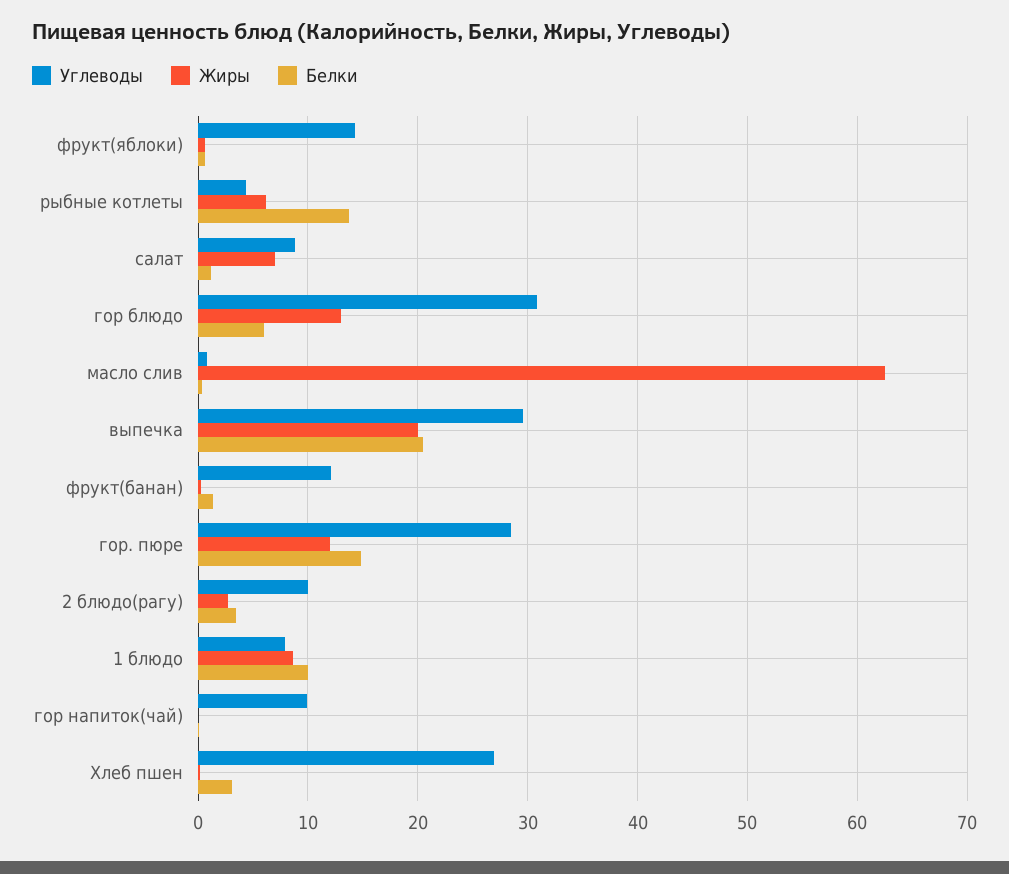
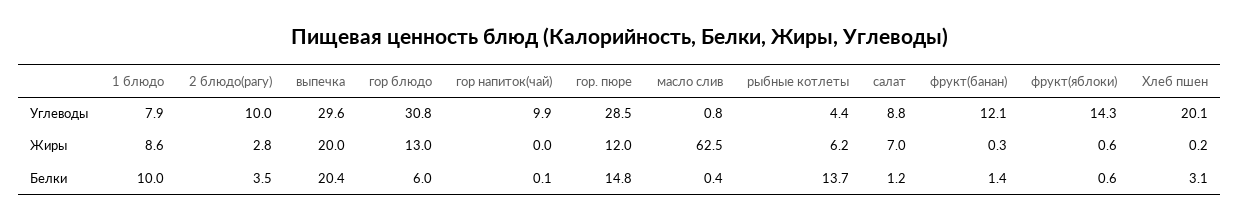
  {
    "Углеводы": {
      "фрукт(яблоки)": 14.3,
      "рыбные котлеты": 4.4,
      "салат": 8.8,
      "гор блюдо": 30.8,
      "масло слив": 0.8,
      "выпечка": 29.6,
      "фрукт(банан)": 12.1,
      "гор. пюре": 28.5,
      "2 блюдо(рагу)": 10,
      "1 блюдо": 7.9,
      "гор напиток(чай)": 9.9,
-     "Хлеб пшен": 27
+     "Хлеб пшен": 20.1
    },
    "Жиры": {
      "фрукт(яблоки)": 0.6,
      "рыбные котлеты": 6.2,
      "салат": 7,
      "гор блюдо": 13,
      "масло слив": 62.5,
      "выпечка": 20,
      "фрукт(банан)": 0.3,
      "гор. пюре": 12,
      "2 блюдо(рагу)": 2.8,
      "1 блюдо": 8.6,
      "гор напиток(чай)": 0,
      "Хлеб пшен": 0.2
    },
    "Белки": {
      "фрукт(яблоки)": 0.6,
      "рыбные котлеты": 13.7,
      "салат": 1.2,
      "гор блюдо": 6,
      "масло слив": 0.4,
      "выпечка": 20.4,
      "фрукт(банан)": 1.4,
      "гор. пюре": 14.8,
      "2 блюдо(рагу)": 3.5,
      "1 блюдо": 10,
      "гор напиток(чай)": 0.1,
      "Хлеб пшен": 3.1
    }
  }

